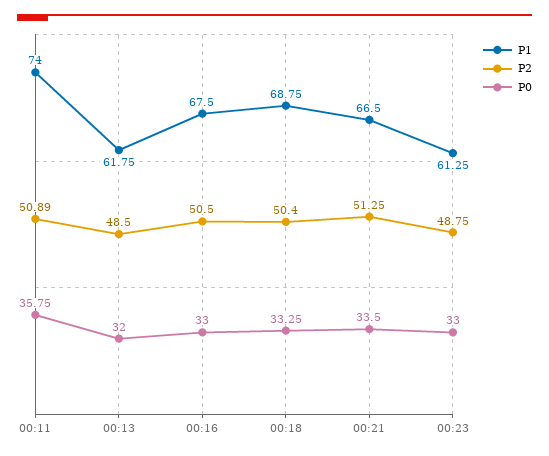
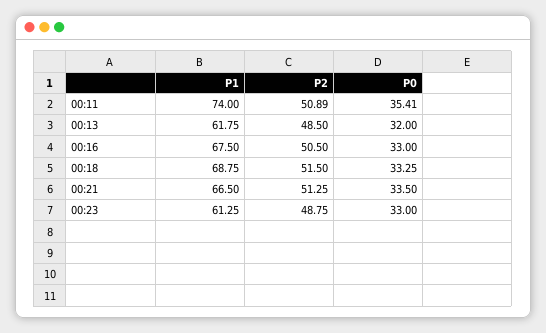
  {
    "P1": {
      "00:11": 74,
      "00:13": 61.75,
      "00:16": 67.5,
      "00:18": 68.75,
      "00:21": 66.5,
      "00:23": 61.25
    },
    "P2": {
      "00:11": 50.89,
      "00:13": 48.5,
      "00:16": 50.5,
-     "00:18": 50.4,
+     "00:18": 51.5,
      "00:21": 51.25,
      "00:23": 48.75
    },
    "P0": {
-     "00:11": 35.75,
+     "00:11": 35.41,
      "00:13": 32,
      "00:16": 33,
      "00:18": 33.25,
      "00:21": 33.5,
      "00:23": 33
    }
  }

